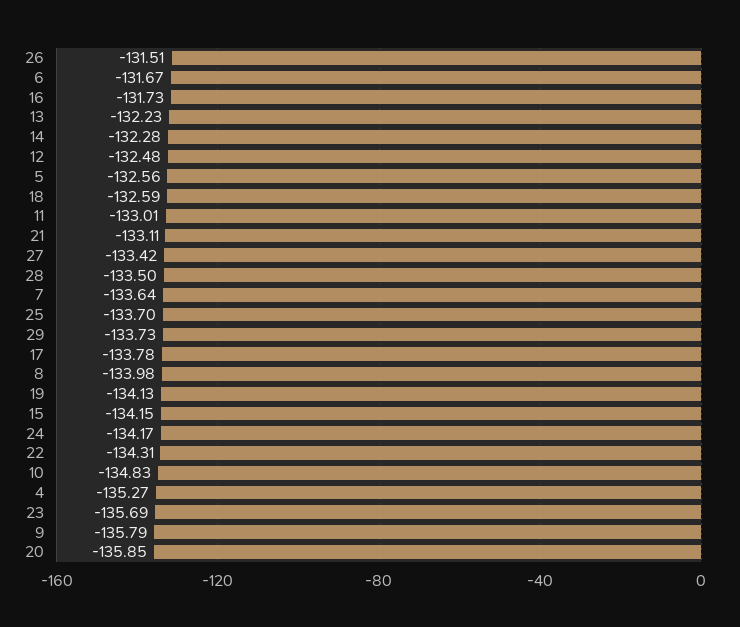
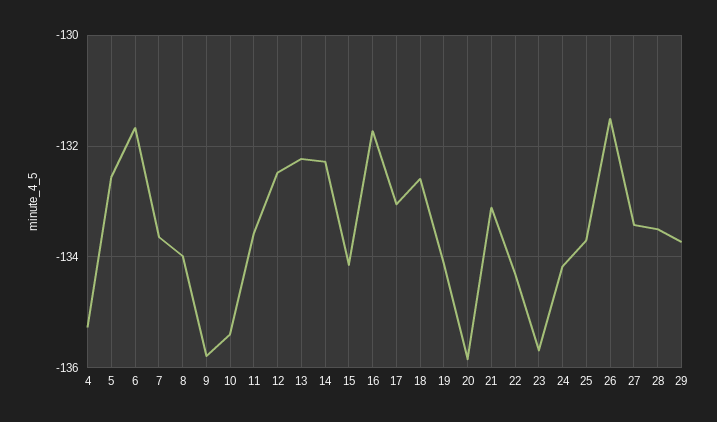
  {
    "26": -131.51,
    "6": -131.67,
    "16": -131.73,
    "13": -132.23,
    "14": -132.28,
    "12": -132.48,
    "5": -132.56,
    "18": -132.59,
-   "11": -133.01,
+   "11": -133.6,
    "21": -133.11,
    "27": -133.42,
    "28": -133.5,
    "7": -133.64,
    "25": -133.7,
    "29": -133.73,
-   "17": -133.78,
+   "17": -133,
    "8": -133.98,
    "19": -134.13,
    "15": -134.15,
    "24": -134.17,
    "22": -134.31,
-   "10": -134.83,
+   "10": -135.4,
    "4": -135.27,
    "23": -135.69,
    "9": -135.79,
    "20": -135.85
  }

